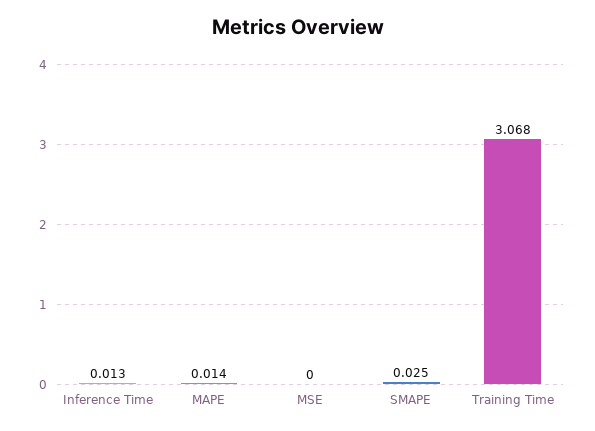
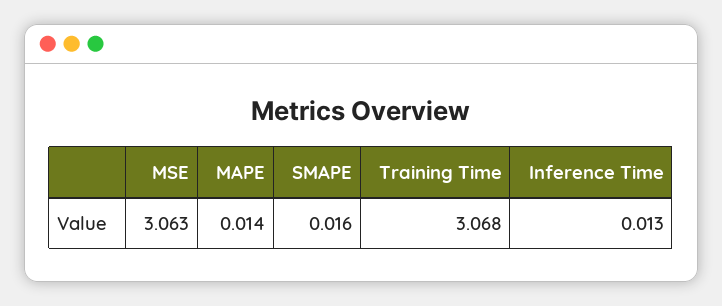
  {
    "Inference Time": 0.013,
    "MAPE": 0.014,
-   "MSE": 0,
+   "MSE": 3.063,
-   "SMAPE": 0.025,
+   "SMAPE": 0.016,
    "Training Time": 3.068
  }

